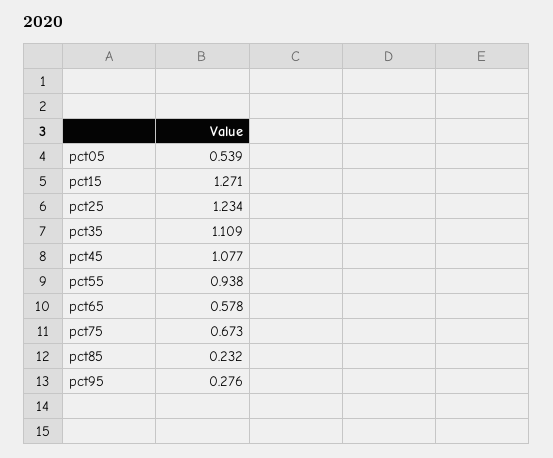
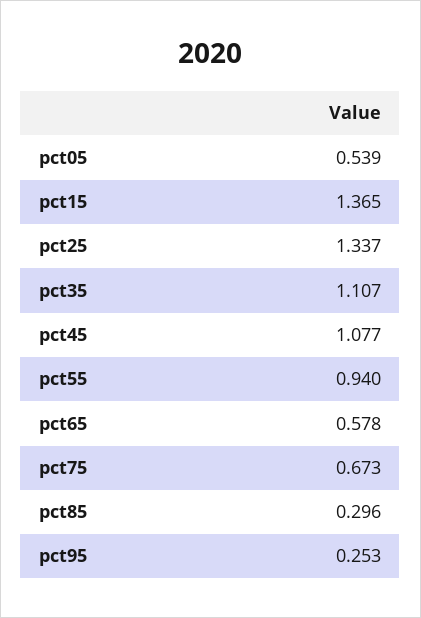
  {
    "pct05": 0.539,
-   "pct15": 1.271,
+   "pct15": 1.365,
-   "pct25": 1.234,
+   "pct25": 1.337,
-   "pct35": 1.109,
+   "pct35": 1.107,
    "pct45": 1.077,
-   "pct55": 0.938,
+   "pct55": 0.94,
    "pct65": 0.578,
    "pct75": 0.673,
-   "pct85": 0.232,
+   "pct85": 0.296,
-   "pct95": 0.276
+   "pct95": 0.253
  }

